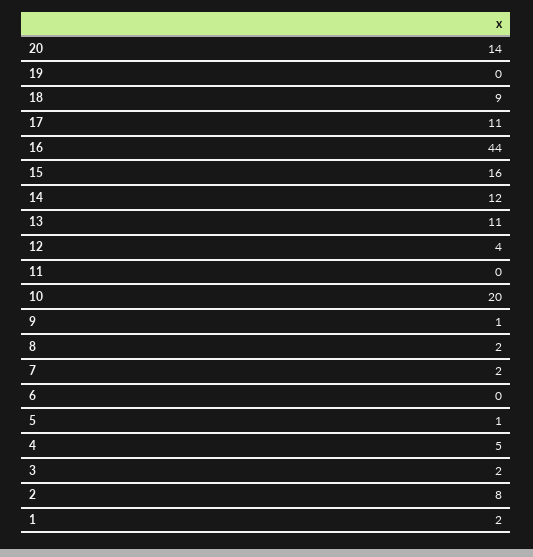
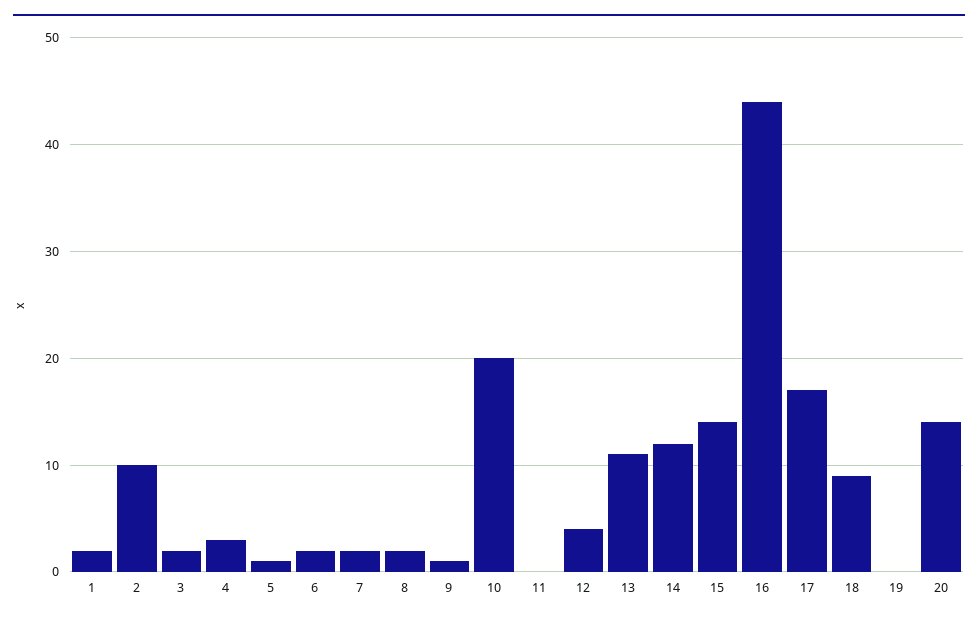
  {
    "20": 14,
    "19": 0,
    "18": 9,
-   "17": 11,
+   "17": 17,
    "16": 44,
-   "15": 16,
+   "15": 14,
    "14": 12,
    "13": 11,
    "12": 4,
    "11": 0,
    "10": 20,
    "9": 1,
    "8": 2,
    "7": 2,
-   "6": 0,
+   "6": 2,
    "5": 1,
-   "4": 5,
+   "4": 3,
    "3": 2,
-   "2": 8,
+   "2": 10,
    "1": 2
  }

